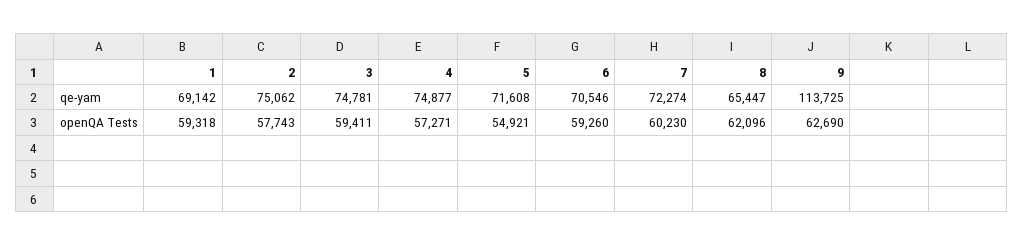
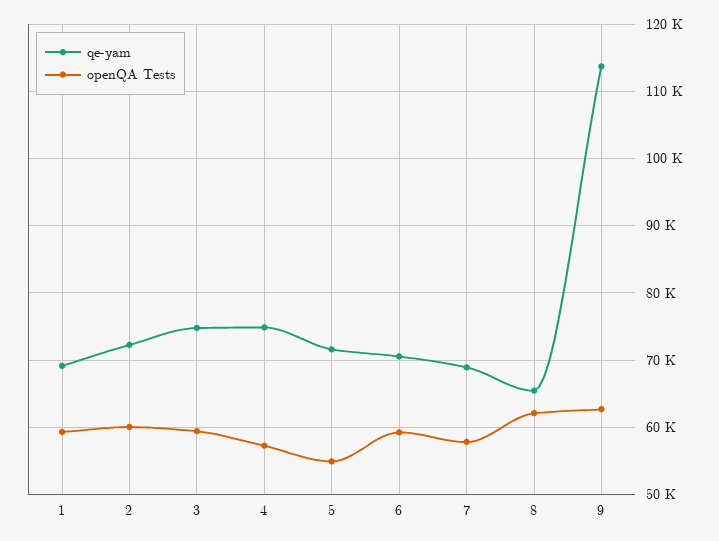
  {
    "qe-yam": {
      "1": 69142,
-     "2": 75062,
+     "2": 72000,
      "3": 74781,
      "4": 74877,
      "5": 71608,
      "6": 70546,
-     "7": 72274,
+     "7": 69000,
      "8": 65447,
      "9": 113725
    },
    "openQA Tests": {
      "1": 59318,
-     "2": 57743,
+     "2": 60000,
      "3": 59411,
      "4": 57271,
      "5": 54921,
      "6": 59260,
-     "7": 60230,
+     "7": 58000,
      "8": 62096,
      "9": 62690
    }
  }

